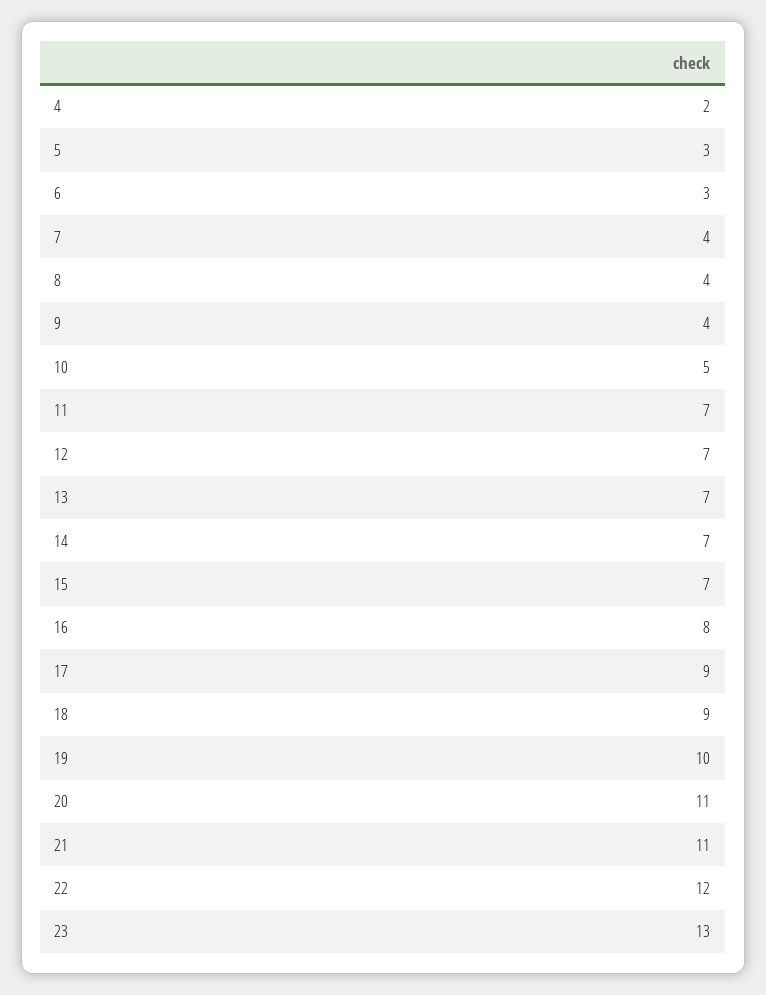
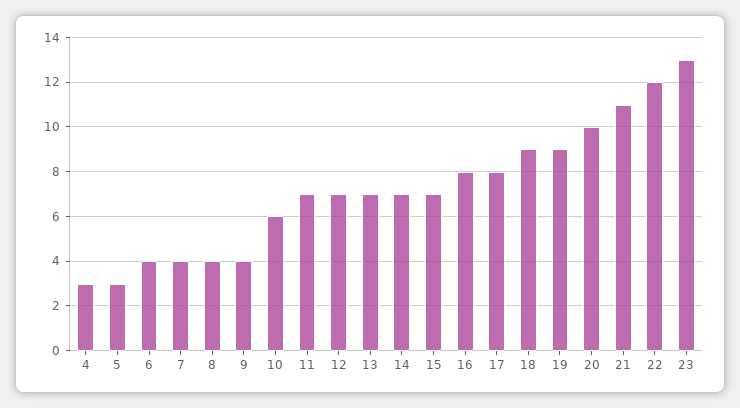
  {
-   "4": 2,
+   "4": 3,
    "5": 3,
-   "6": 3,
+   "6": 4,
    "7": 4,
    "8": 4,
    "9": 4,
-   "10": 5,
+   "10": 6,
    "11": 7,
    "12": 7,
    "13": 7,
    "14": 7,
    "15": 7,
    "16": 8,
-   "17": 9,
+   "17": 8,
    "18": 9,
-   "19": 10,
+   "19": 9,
-   "20": 11,
+   "20": 10,
    "21": 11,
    "22": 12,
    "23": 13
  }

